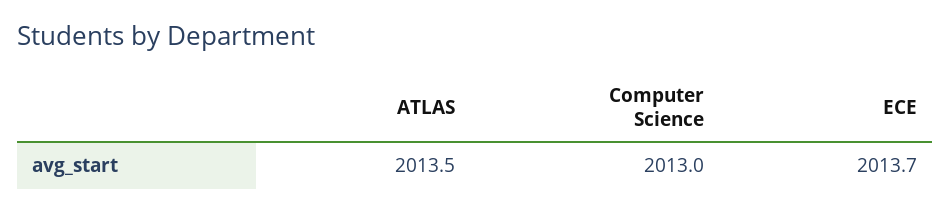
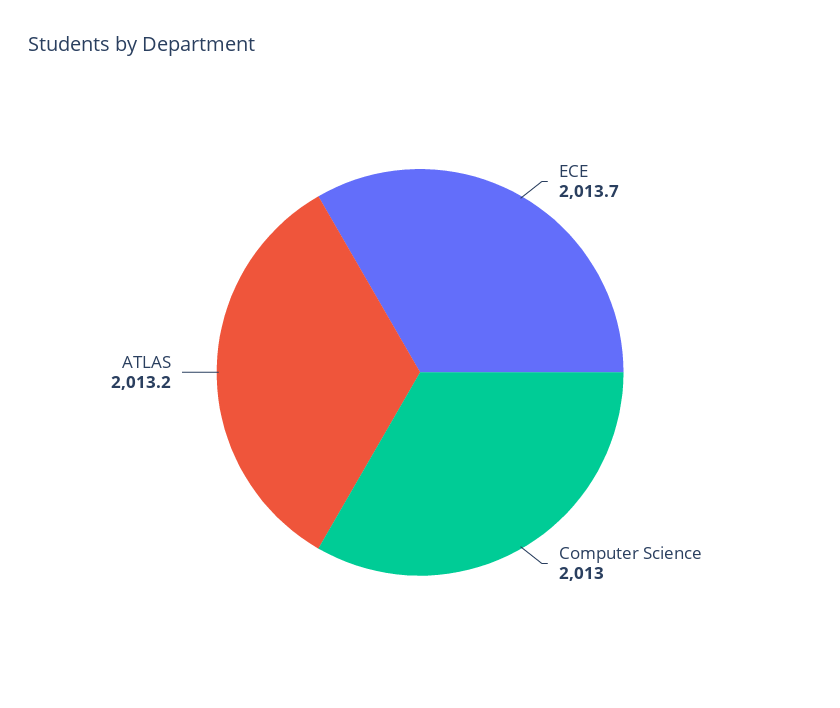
  {
-   "ATLAS": 2013.5,
+   "ATLAS": 2013.2,
    "Computer Science": 2013,
    "ECE": 2013.7
  }

